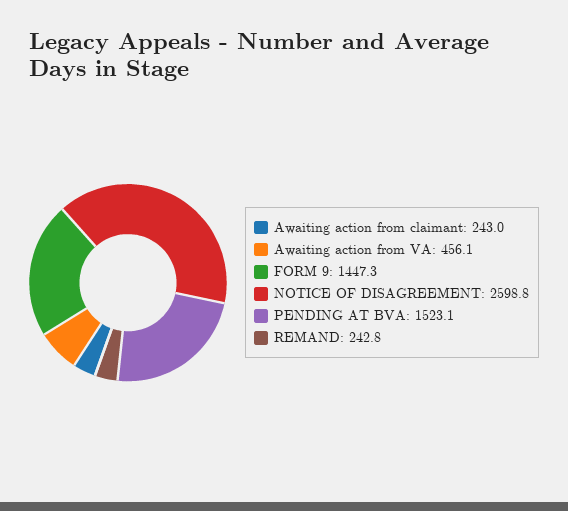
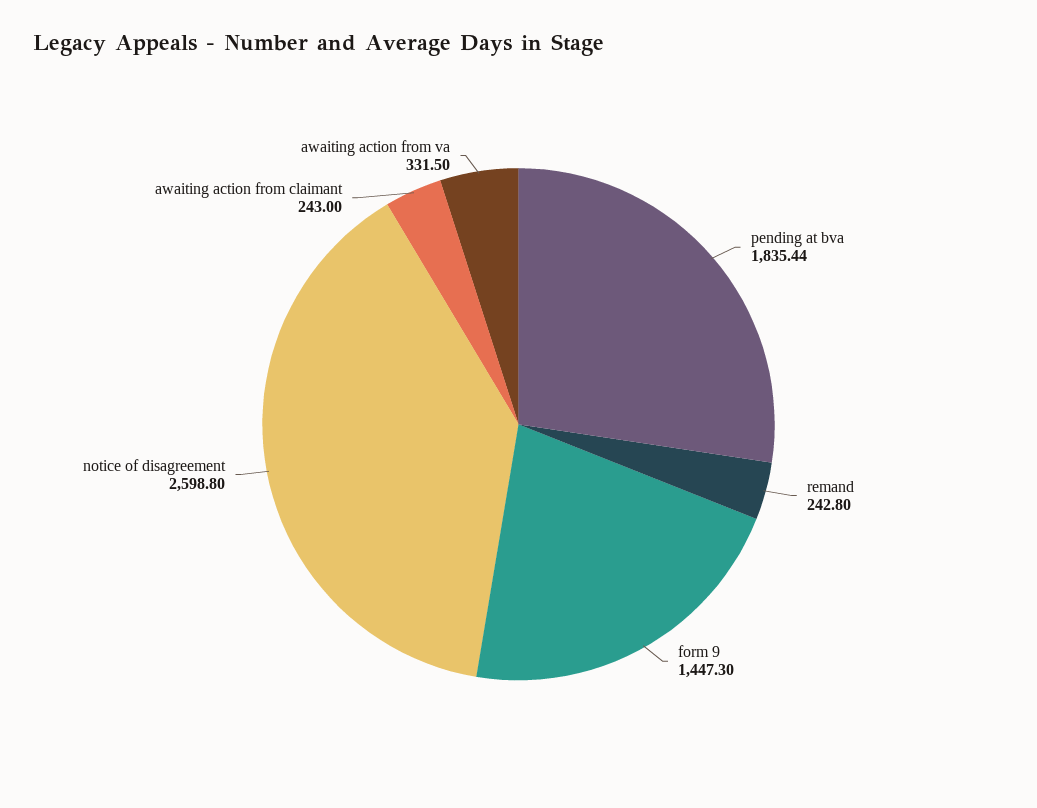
  {
    "Awaiting action from claimant": 243,
-   "Awaiting action from VA": 456.1,
+   "Awaiting action from VA": 331.5,
    "FORM 9": 1447.3,
    "NOTICE OF DISAGREEMENT": 2598.8,
-   "PENDING AT BVA": 1523.1,
+   "PENDING AT BVA": 1835.44,
    "REMAND": 242.8
  }

